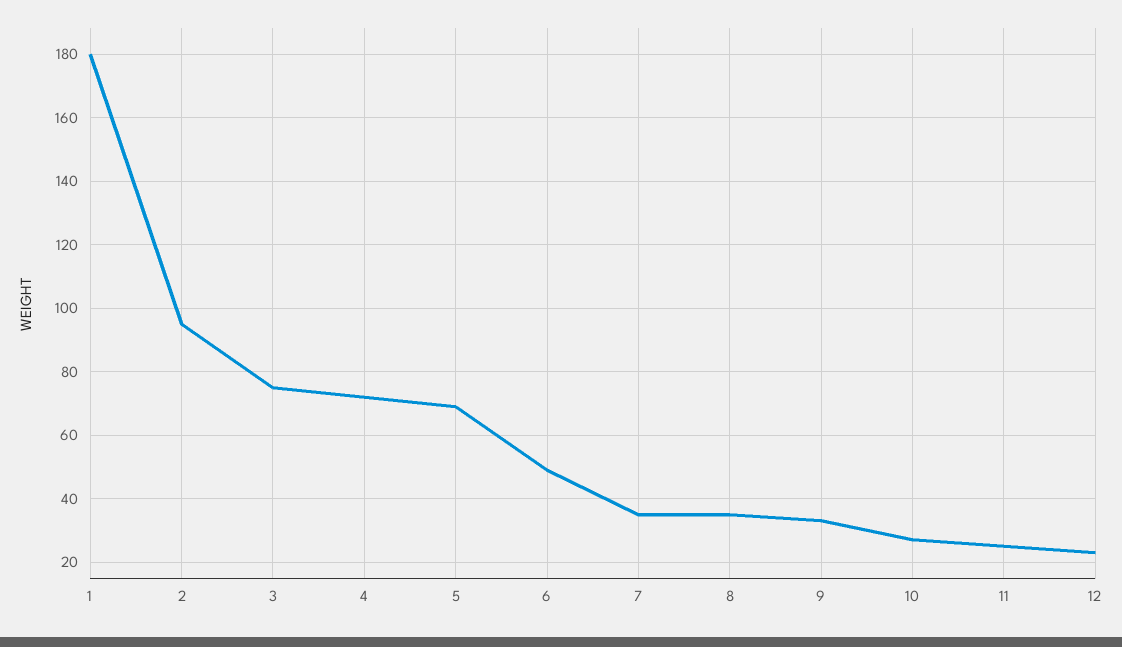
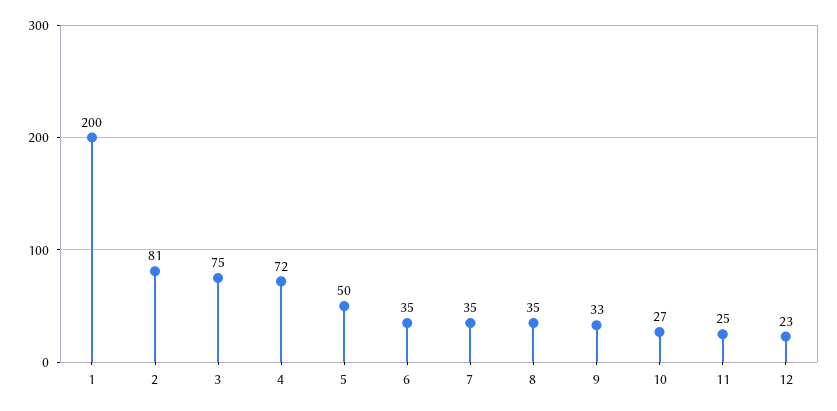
  {
-   "1": 180,
+   "1": 200,
-   "2": 95,
+   "2": 81,
    "3": 75,
    "4": 72,
-   "5": 70,
+   "5": 50,
-   "6": 50,
+   "6": 35,
    "7": 35,
    "8": 35,
    "9": 33,
    "10": 27,
    "11": 25,
    "12": 23
  }

